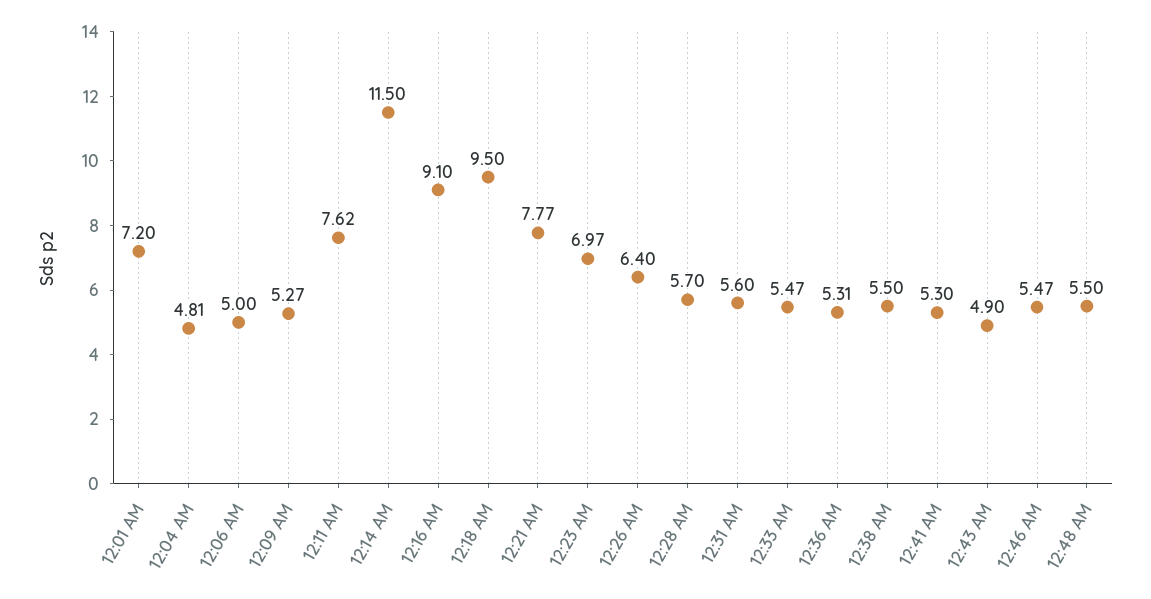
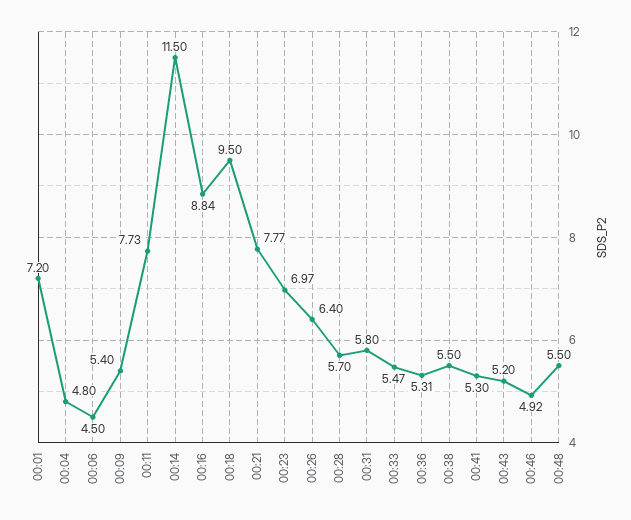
  {
    "12:01 AM": 7.2,
-   "12:04 AM": 4.81,
+   "12:04 AM": 4.8,
-   "12:06 AM": 5,
+   "12:06 AM": 4.5,
-   "12:09 AM": 5.27,
+   "12:09 AM": 5.4,
-   "12:11 AM": 7.62,
+   "12:11 AM": 7.73,
    "12:14 AM": 11.5,
-   "12:16 AM": 9.1,
+   "12:16 AM": 8.84,
    "12:18 AM": 9.5,
    "12:21 AM": 7.77,
    "12:23 AM": 6.97,
    "12:26 AM": 6.4,
    "12:28 AM": 5.7,
-   "12:31 AM": 5.6,
+   "12:31 AM": 5.8,
    "12:33 AM": 5.47,
    "12:36 AM": 5.31,
    "12:38 AM": 5.5,
    "12:41 AM": 5.3,
-   "12:43 AM": 4.9,
+   "12:43 AM": 5.2,
-   "12:46 AM": 5.47,
+   "12:46 AM": 4.92,
    "12:48 AM": 5.5
  }

